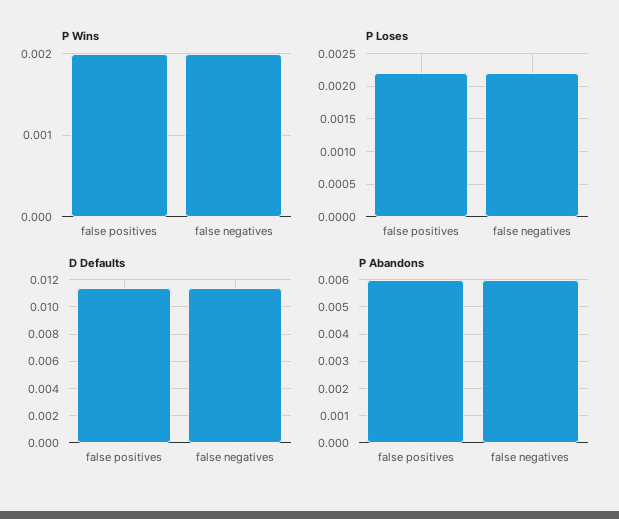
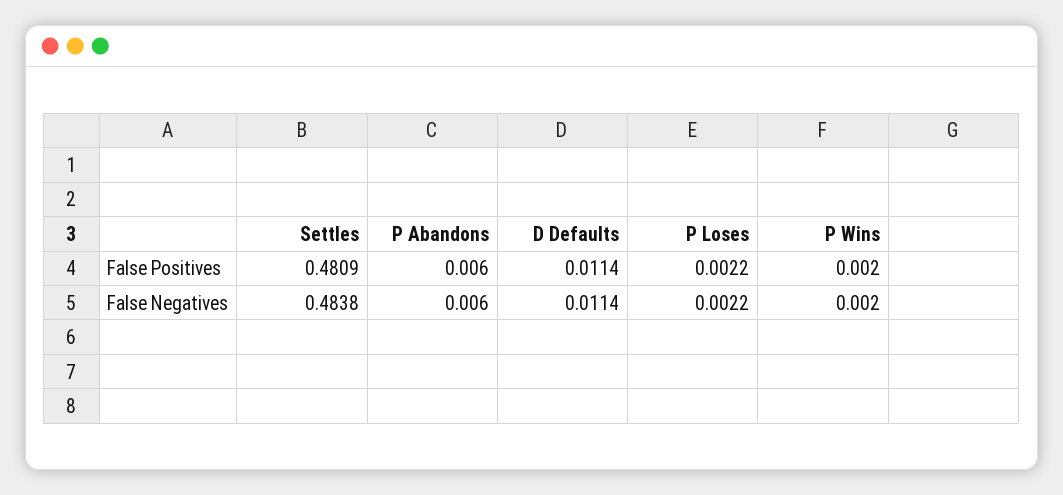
  {
    "P Wins": {
      "false positives": 0.002,
      "false negatives": 0.002
    },
    "P Loses": {
      "false positives": 0.0022,
      "false negatives": 0.0022
    },
    "D Defaults": {
      "false positives": 0.0114,
      "false negatives": 0.0114
    },
    "P Abandons": {
      "false positives": 0.006,
      "false negatives": 0.006
-   }
+   },
+   "Settles": {
+     "false positives": 0.4809,
+     "false negatives": 0.4838
+   }
  }

